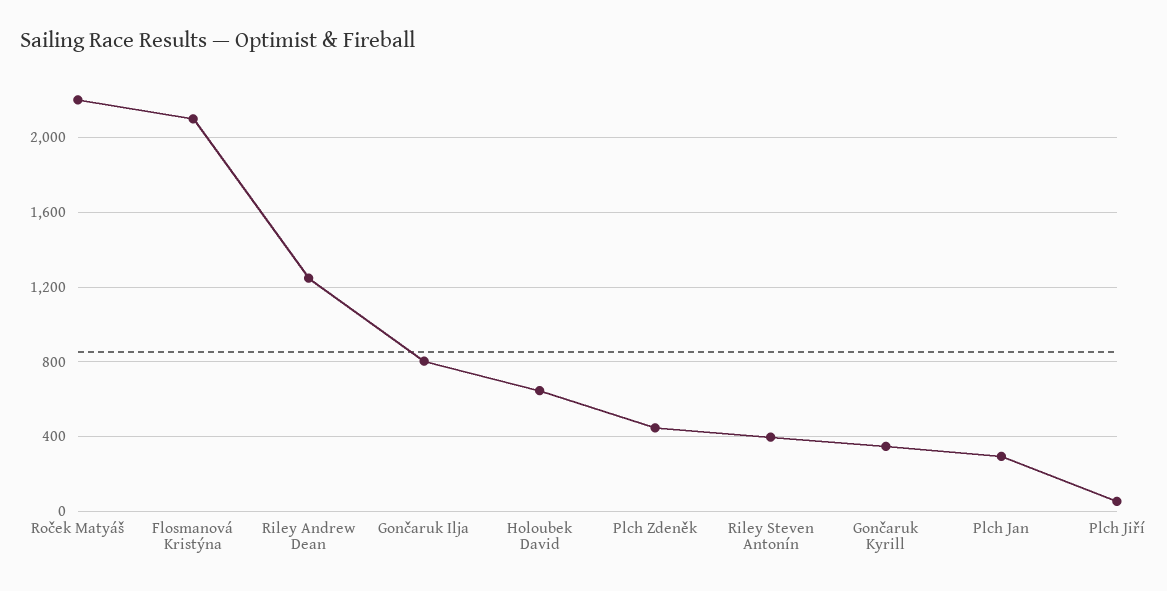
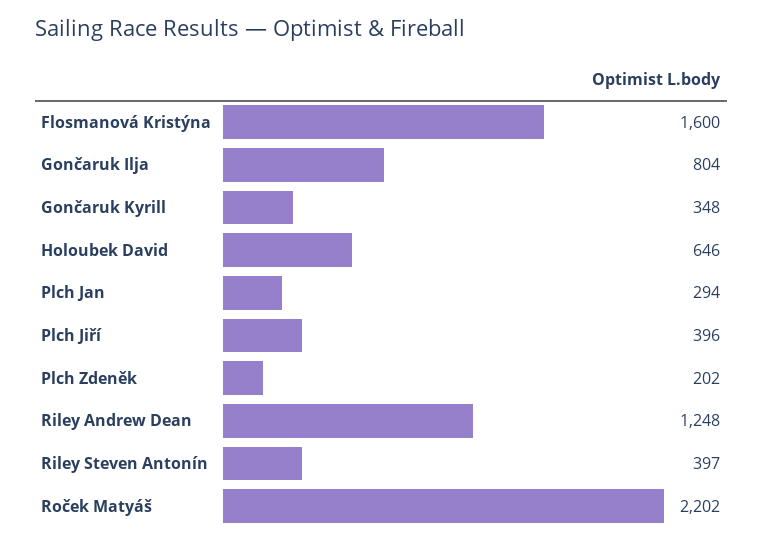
  {
    "Roček Matyáš": 2202,
-   "Flosmanová Kristýna": 2100,
+   "Flosmanová Kristýna": 1600,
    "Riley Andrew Dean": 1248,
    "Gončaruk Ilja": 804,
    "Holoubek David": 646,
-   "Plch Zdeněk": 450,
+   "Plch Zdeněk": 202,
    "Riley Steven Antonín": 397,
    "Gončaruk Kyrill": 348,
    "Plch Jan": 294,
-   "Plch Jiří": 50
+   "Plch Jiří": 396
  }

